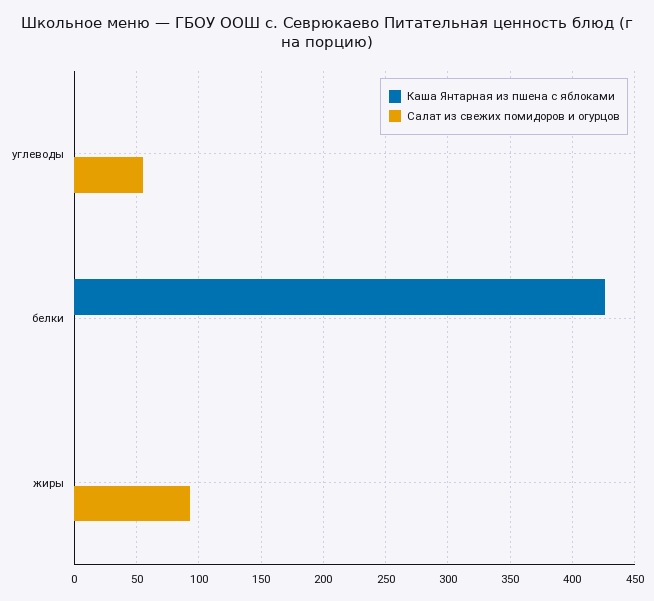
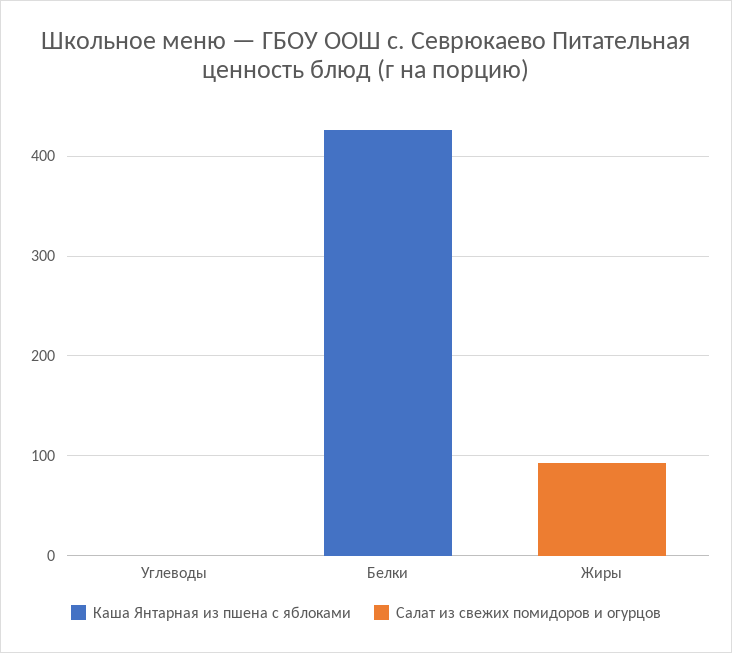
  {
    "Каша Янтарная из пшена с яблоками": {
      "углеводы": 0,
      "белки": 425,
      "жиры": 0
    },
    "Салат из свежих помидоров и огурцов": {
-     "углеводы": 55,
+     "углеводы": 0,
      "белки": 0,
      "жиры": 95
    }
  }

